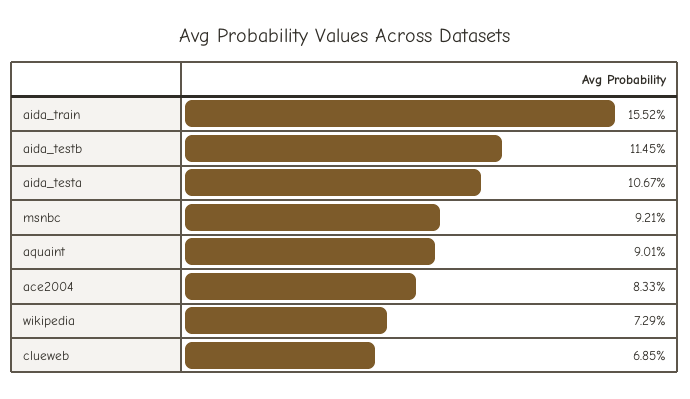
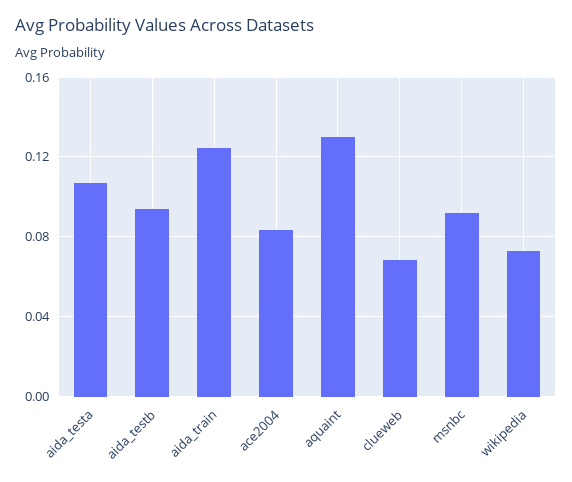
  {
-   "aida_train": 0.1552,
+   "aida_train": 0.125,
-   "aida_testb": 0.1145,
+   "aida_testb": 0.095,
    "aida_testa": 0.1067,
    "msnbc": 0.0921,
-   "aquaint": 0.0901,
+   "aquaint": 0.13,
    "ace2004": 0.0833,
    "wikipedia": 0.0729,
    "clueweb": 0.0685
  }

